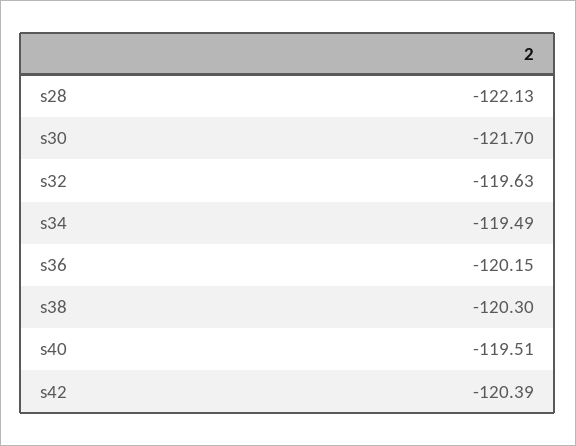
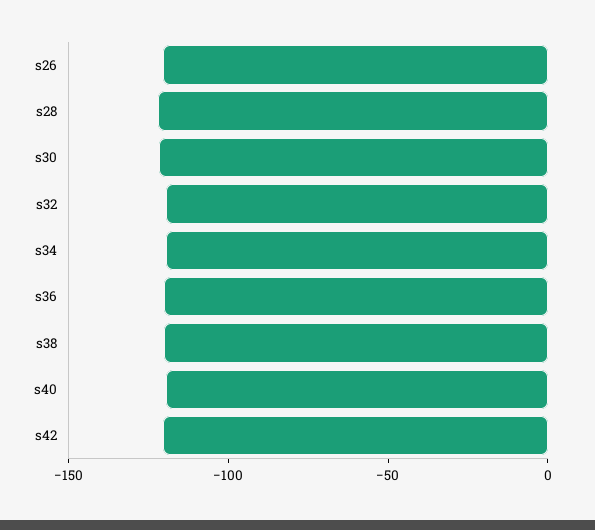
  {
    "s28": -122.13,
    "s30": -121.7,
    "s32": -119.63,
    "s34": -119.49,
    "s36": -120.15,
    "s38": -120.3,
    "s40": -119.51,
-   "s42": -120.39
+   "s42": -120.39,
+   "s26": -120
  }

